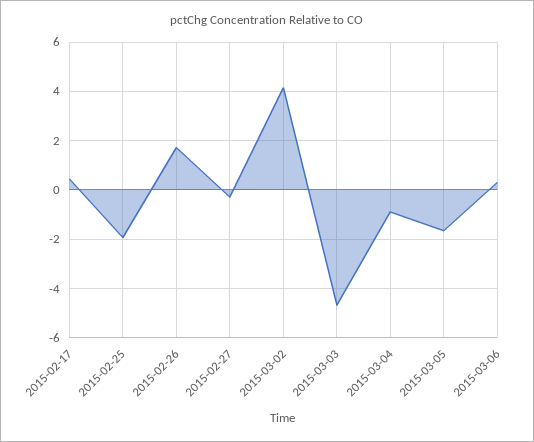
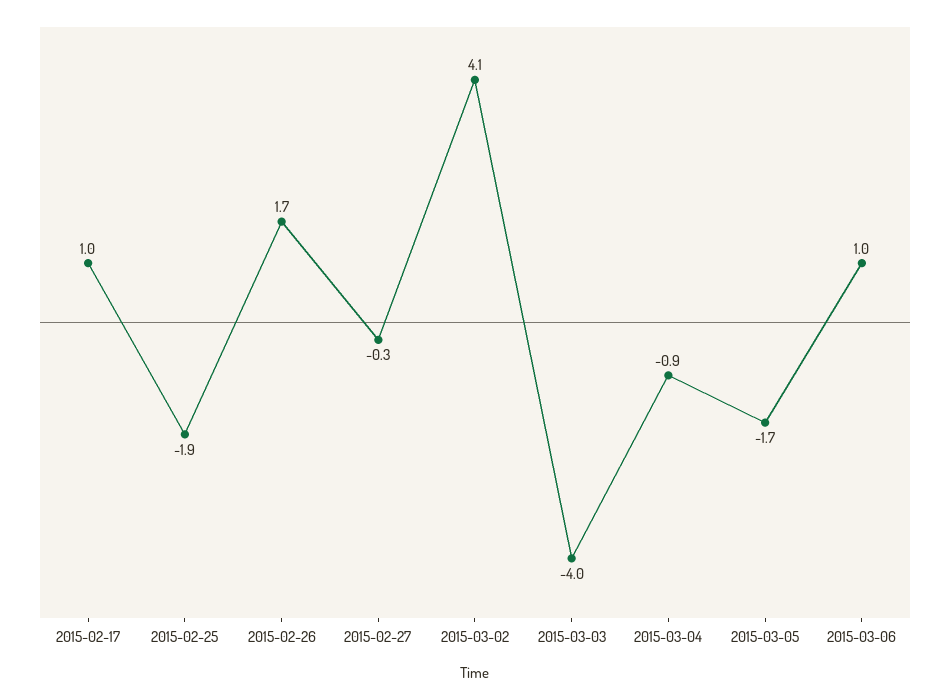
  {
-   "2015-02-17": 0.5,
+   "2015-02-17": 1,
    "2015-02-25": -1.9,
    "2015-02-26": 1.7,
    "2015-02-27": -0.3,
    "2015-03-02": 4.1,
-   "2015-03-03": -4.75,
+   "2015-03-03": -4,
    "2015-03-04": -0.9,
    "2015-03-05": -1.7,
-   "2015-03-06": 0.25
+   "2015-03-06": 1
  }

